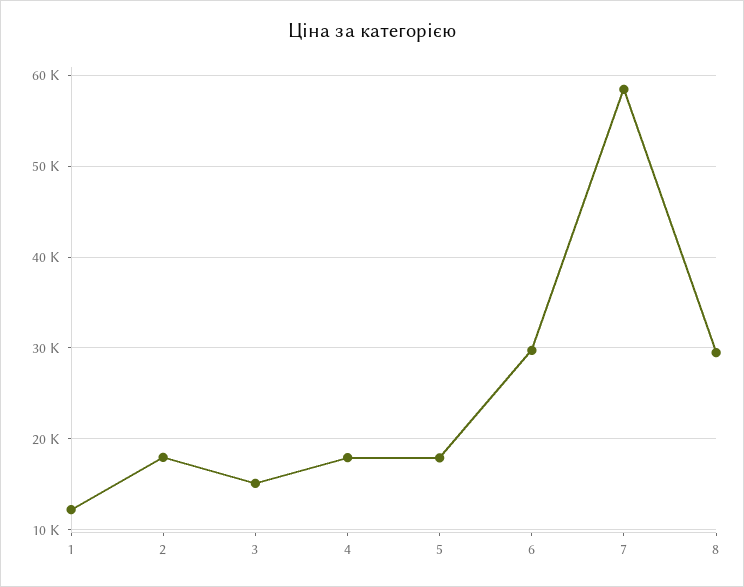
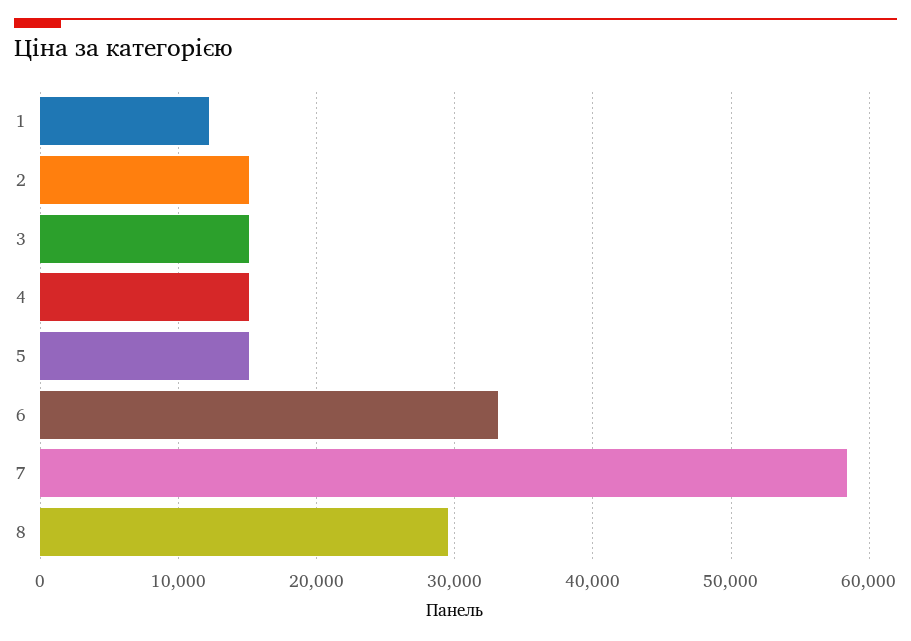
  {
    "1": 12000,
-   "2": 18000,
+   "2": 15000,
    "3": 15000,
-   "4": 18000,
+   "4": 15000,
-   "5": 18000,
+   "5": 15000,
-   "6": 30000,
+   "6": 33000,
    "7": 58000,
    "8": 29000
  }

